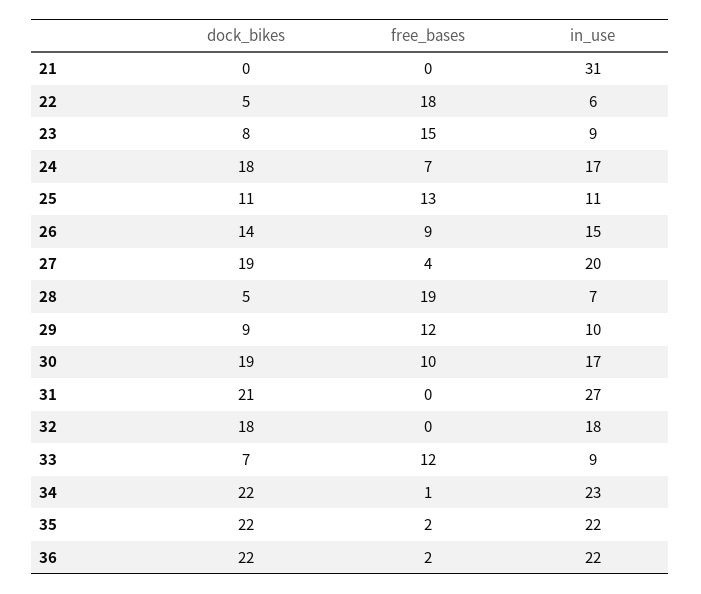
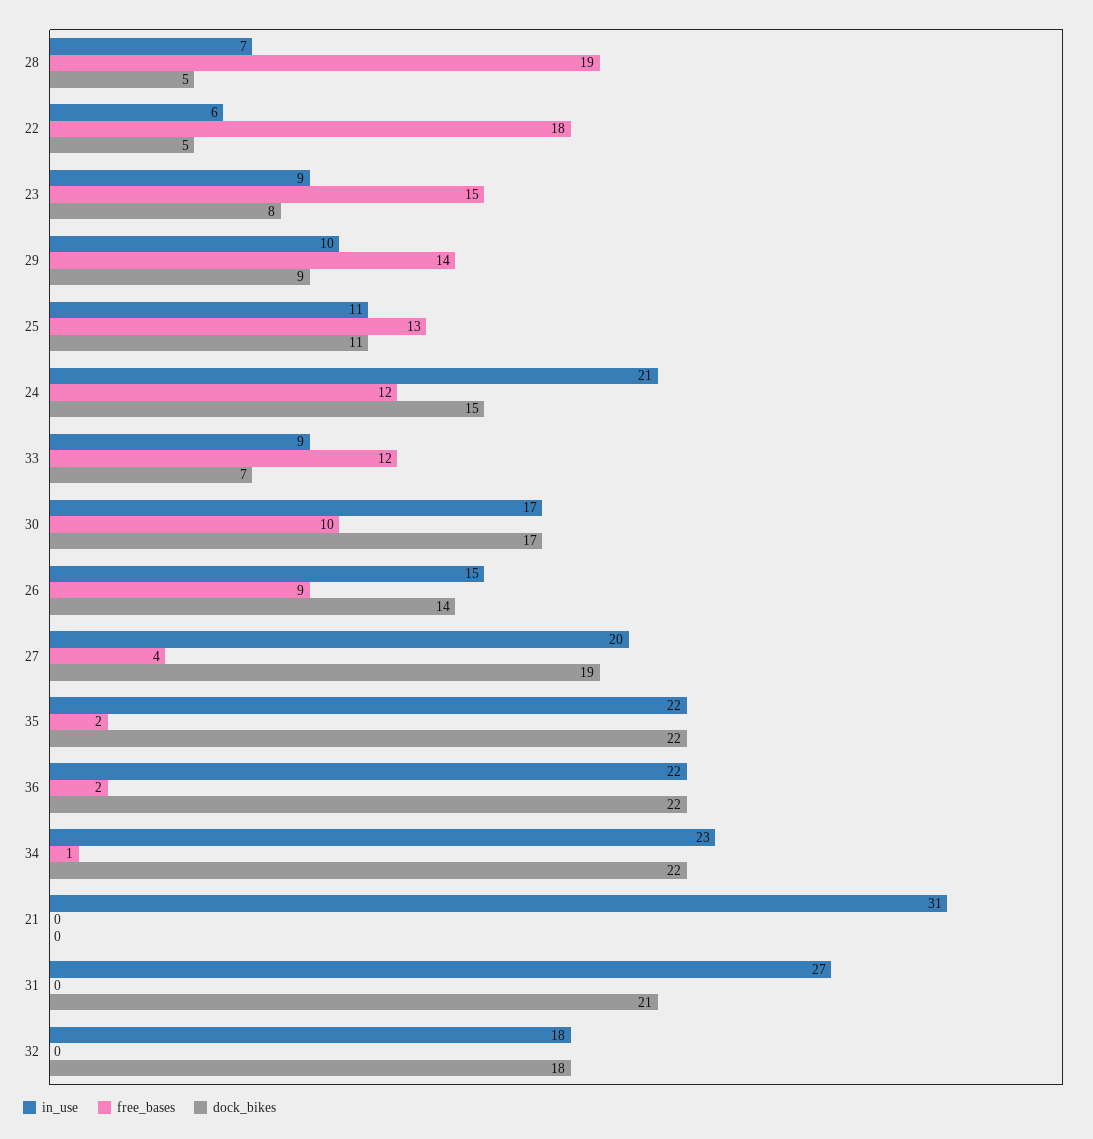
  {
    "dock_bikes": {
      "21": 0,
      "22": 5,
      "23": 8,
-     "24": 18,
+     "24": 15,
      "25": 11,
      "26": 14,
      "27": 19,
      "28": 5,
      "29": 9,
-     "30": 19,
+     "30": 17,
      "31": 21,
      "32": 18,
      "33": 7,
      "34": 22,
      "35": 22,
      "36": 22
    },
    "free_bases": {
      "21": 0,
      "22": 18,
      "23": 15,
-     "24": 7,
+     "24": 12,
      "25": 13,
      "26": 9,
      "27": 4,
      "28": 19,
-     "29": 12,
+     "29": 14,
      "30": 10,
      "31": 0,
      "32": 0,
      "33": 12,
      "34": 1,
      "35": 2,
      "36": 2
    },
    "in_use": {
      "21": 31,
      "22": 6,
      "23": 9,
-     "24": 17,
+     "24": 21,
      "25": 11,
      "26": 15,
      "27": 20,
      "28": 7,
      "29": 10,
      "30": 17,
      "31": 27,
      "32": 18,
      "33": 9,
      "34": 23,
      "35": 22,
      "36": 22
    }
  }

